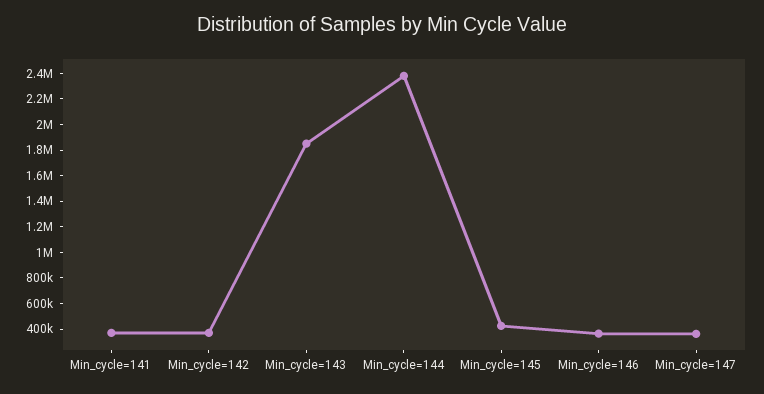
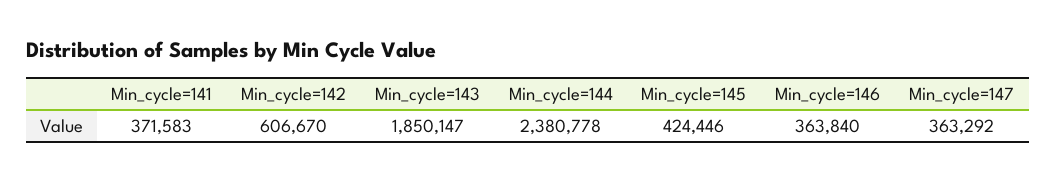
  {
    "Min_cycle=141": 371583,
-   "Min_cycle=142": 400000,
+   "Min_cycle=142": 606670,
    "Min_cycle=143": 1850147,
    "Min_cycle=144": 2380778,
    "Min_cycle=145": 424446,
    "Min_cycle=146": 363840,
    "Min_cycle=147": 363292
  }

